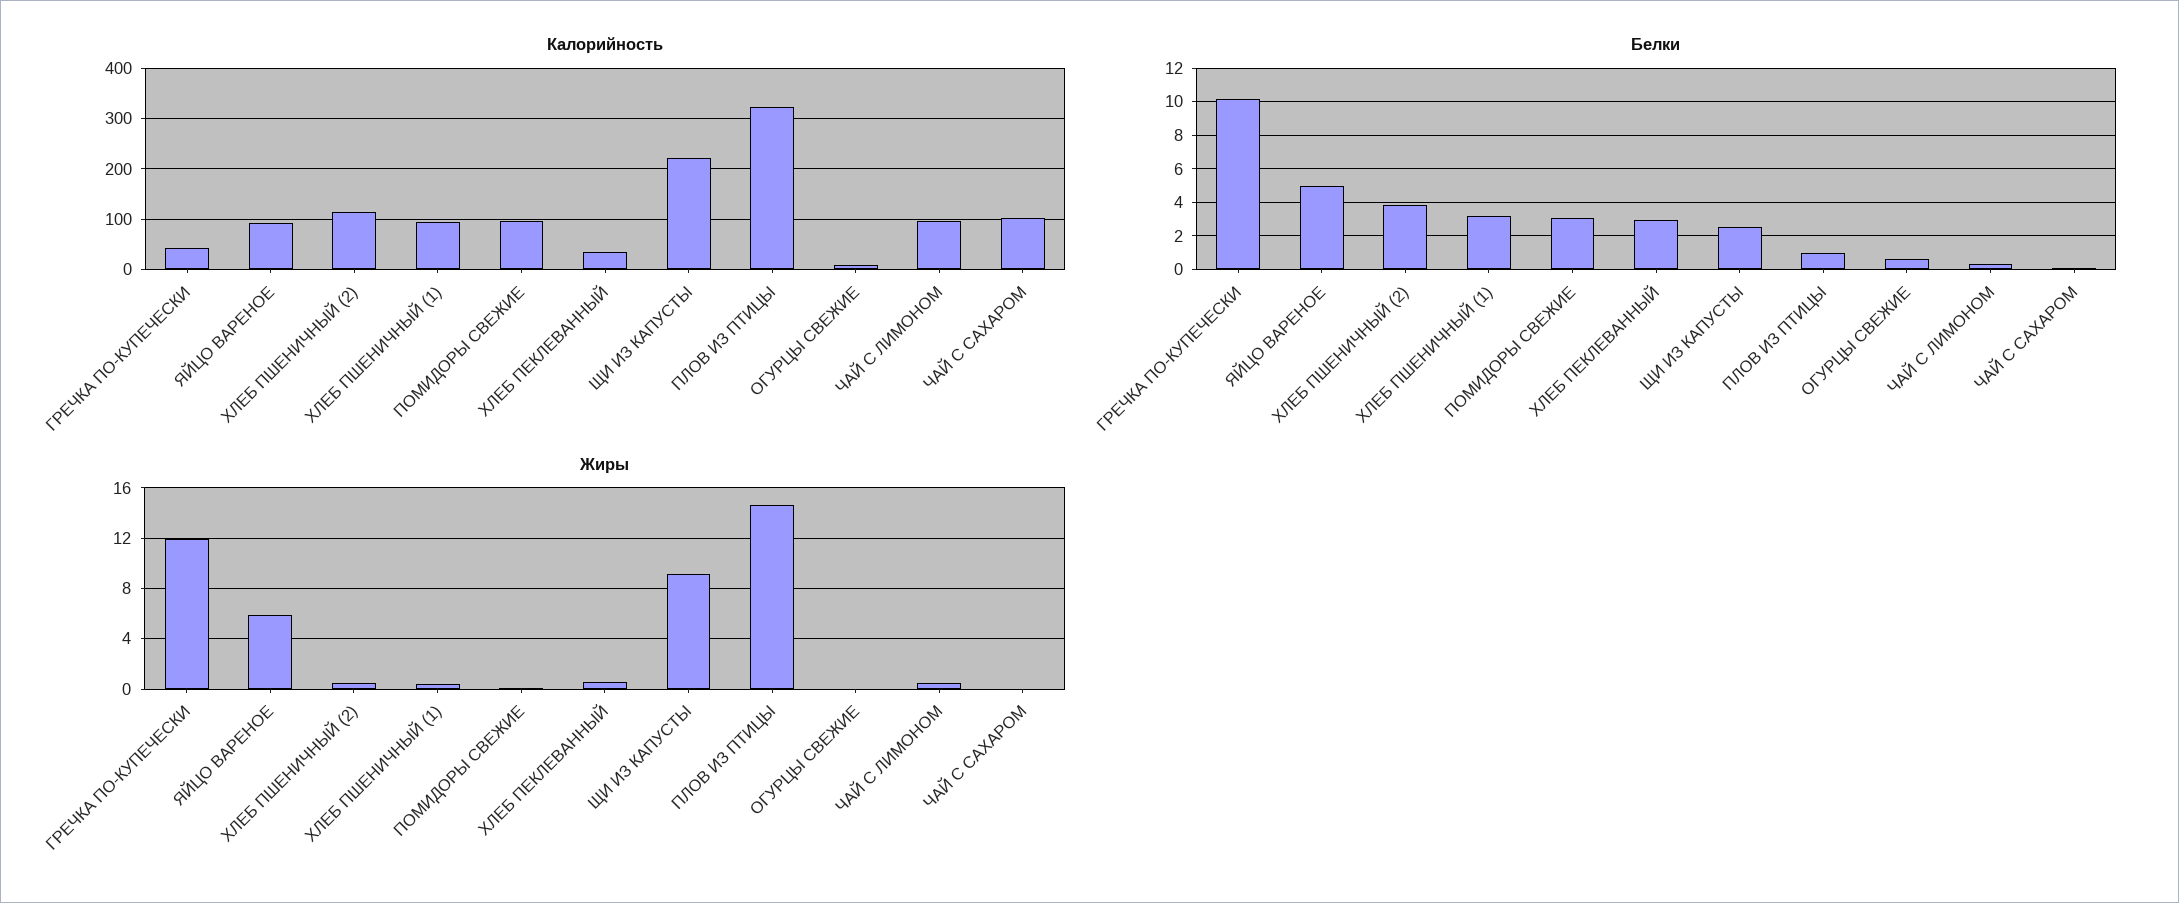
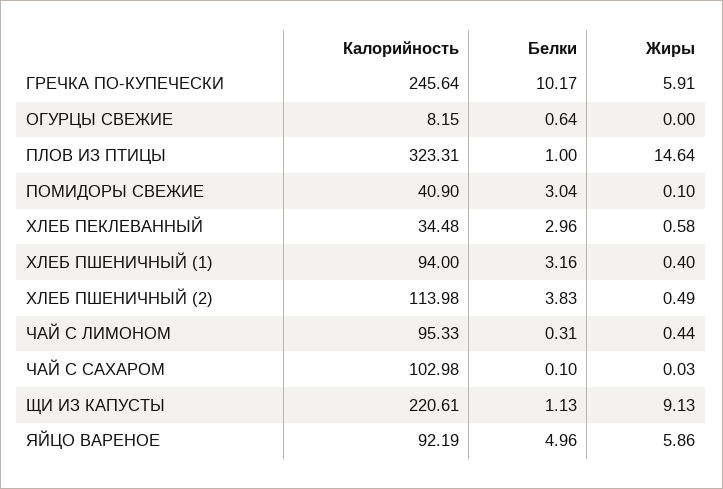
  {
    "Калорийность": {
-     "ГРЕЧКА ПО-КУПЕЧЕСКИ": 40,
+     "ГРЕЧКА ПО-КУПЕЧЕСКИ": 245.64,
      "ЯЙЦО ВАРЕНОЕ": 92.19,
      "ХЛЕБ ПШЕНИЧНЫЙ (2)": 113.98,
      "ХЛЕБ ПШЕНИЧНЫЙ (1)": 94,
-     "ПОМИДОРЫ СВЕЖИЕ": 100,
+     "ПОМИДОРЫ СВЕЖИЕ": 40.9,
      "ХЛЕБ ПЕКЛЕВАННЫЙ": 34.48,
      "ЩИ ИЗ КАПУСТЫ": 220.61,
      "ПЛОВ ИЗ ПТИЦЫ": 323.31,
      "ОГУРЦЫ СВЕЖИЕ": 8.15,
      "ЧАЙ С ЛИМОНОМ": 95.33,
      "ЧАЙ С САХАРОМ": 102.98
    },
    "Белки": {
      "ГРЕЧКА ПО-КУПЕЧЕСКИ": 10.17,
      "ЯЙЦО ВАРЕНОЕ": 4.96,
      "ХЛЕБ ПШЕНИЧНЫЙ (2)": 3.83,
      "ХЛЕБ ПШЕНИЧНЫЙ (1)": 3.16,
      "ПОМИДОРЫ СВЕЖИЕ": 3.04,
      "ХЛЕБ ПЕКЛЕВАННЫЙ": 2.96,
-     "ЩИ ИЗ КАПУСТЫ": 2.5,
+     "ЩИ ИЗ КАПУСТЫ": 1.13,
      "ПЛОВ ИЗ ПТИЦЫ": 1,
      "ОГУРЦЫ СВЕЖИЕ": 0.64,
      "ЧАЙ С ЛИМОНОМ": 0.31,
      "ЧАЙ С САХАРОМ": 0.1
    },
    "Жиры": {
-     "ГРЕЧКА ПО-КУПЕЧЕСКИ": 12,
+     "ГРЕЧКА ПО-КУПЕЧЕСКИ": 5.91,
      "ЯЙЦО ВАРЕНОЕ": 5.86,
      "ХЛЕБ ПШЕНИЧНЫЙ (2)": 0.49,
      "ХЛЕБ ПШЕНИЧНЫЙ (1)": 0.4,
      "ПОМИДОРЫ СВЕЖИЕ": 0.1,
      "ХЛЕБ ПЕКЛЕВАННЫЙ": 0.58,
      "ЩИ ИЗ КАПУСТЫ": 9.13,
      "ПЛОВ ИЗ ПТИЦЫ": 14.64,
      "ОГУРЦЫ СВЕЖИЕ": 0,
      "ЧАЙ С ЛИМОНОМ": 0.44,
      "ЧАЙ С САХАРОМ": 0.03
    }
  }

